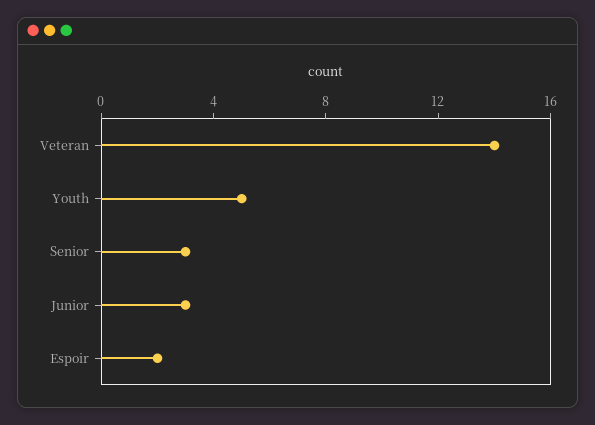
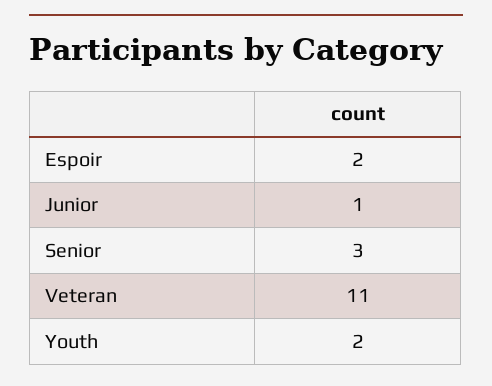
  {
-   "Veteran": 14,
+   "Veteran": 11,
-   "Youth": 5,
+   "Youth": 2,
    "Senior": 3,
-   "Junior": 3,
+   "Junior": 1,
    "Espoir": 2
  }

